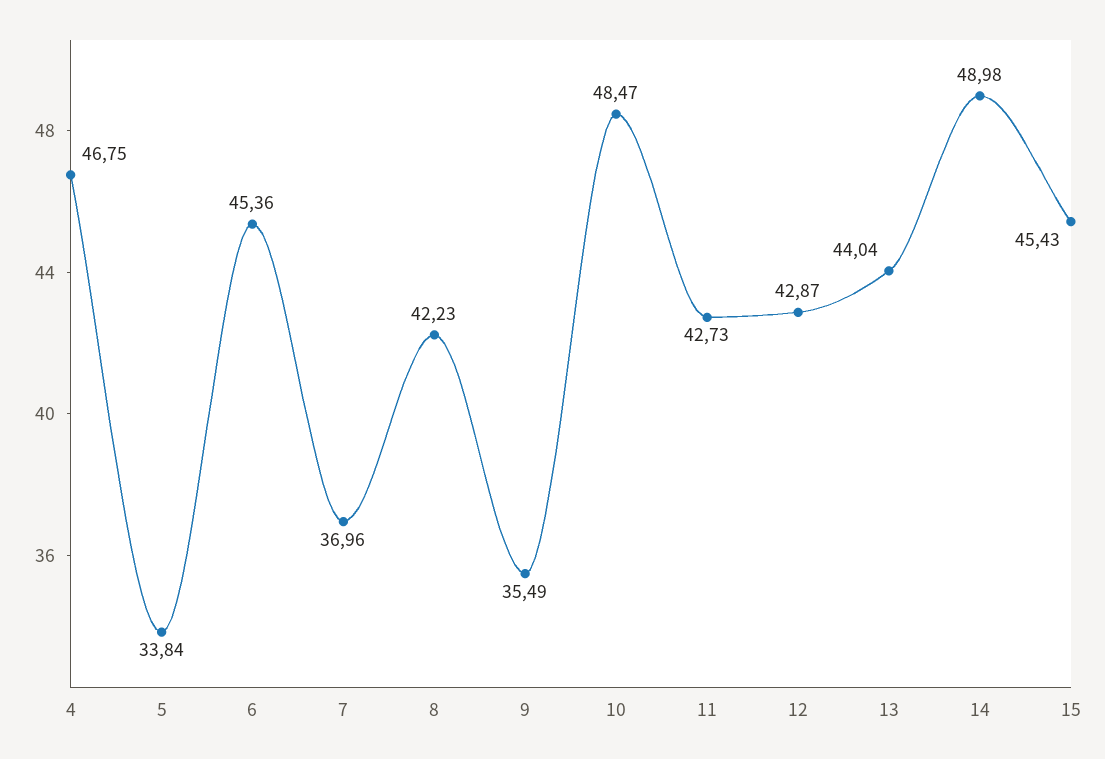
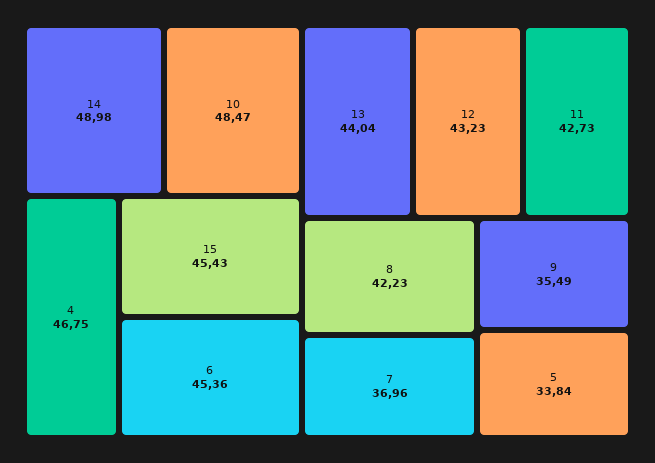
  {
    "4": 46.75,
    "5": 33.84,
    "6": 45.36,
    "7": 36.96,
    "8": 42.23,
    "9": 35.49,
    "10": 48.47,
    "11": 42.73,
-   "12": 42.87,
+   "12": 43.23,
    "13": 44.04,
    "14": 48.98,
    "15": 45.43
  }

